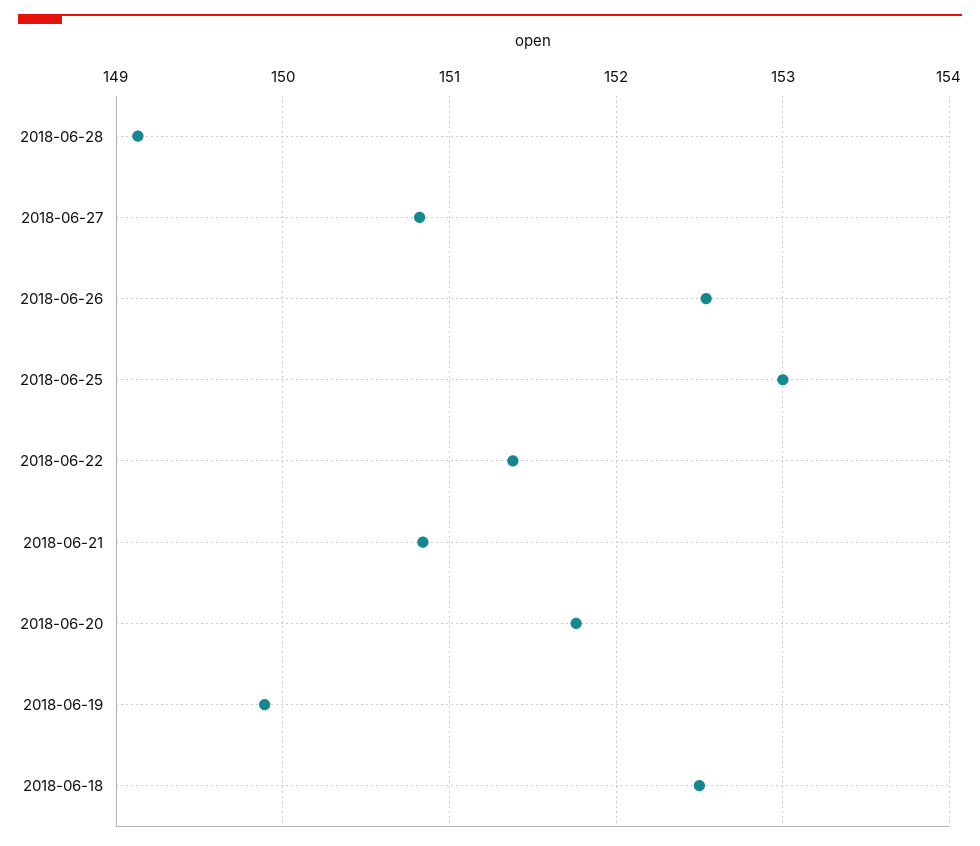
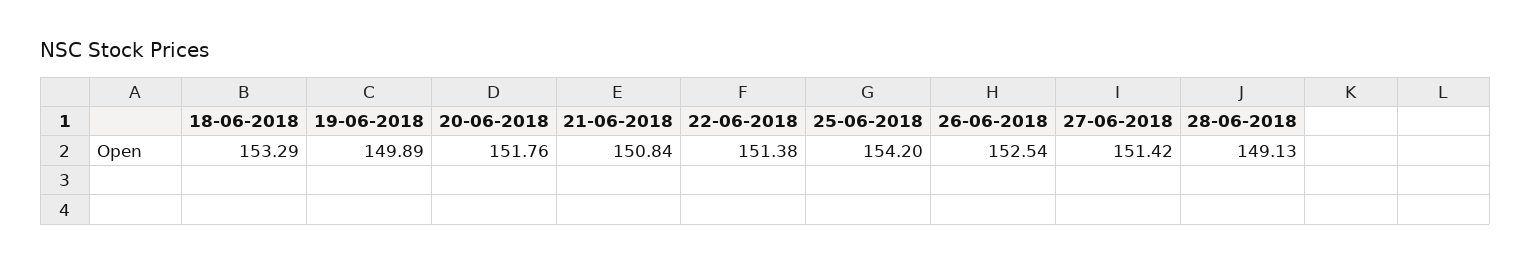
  {
    "2018-06-28": 149.13,
-   "2018-06-27": 150.8,
+   "2018-06-27": 151.42,
    "2018-06-26": 152.54,
-   "2018-06-25": 153,
+   "2018-06-25": 154.2,
    "2018-06-22": 151.38,
    "2018-06-21": 150.84,
    "2018-06-20": 151.76,
    "2018-06-19": 149.89,
-   "2018-06-18": 152.5
+   "2018-06-18": 153.29
  }

